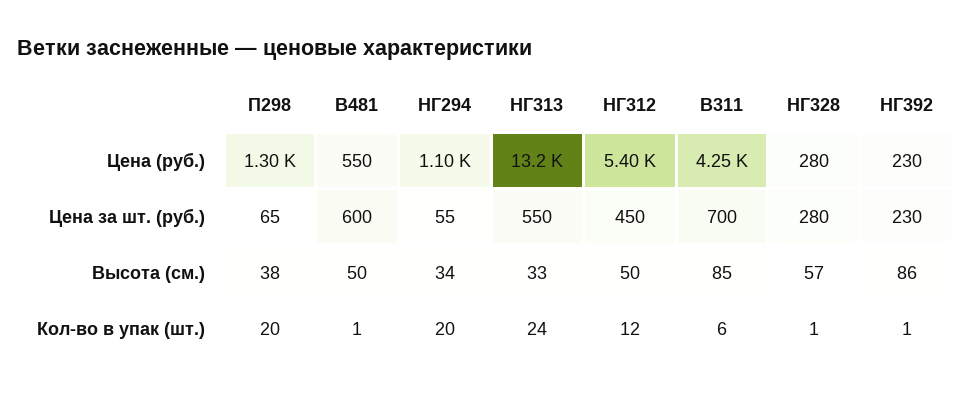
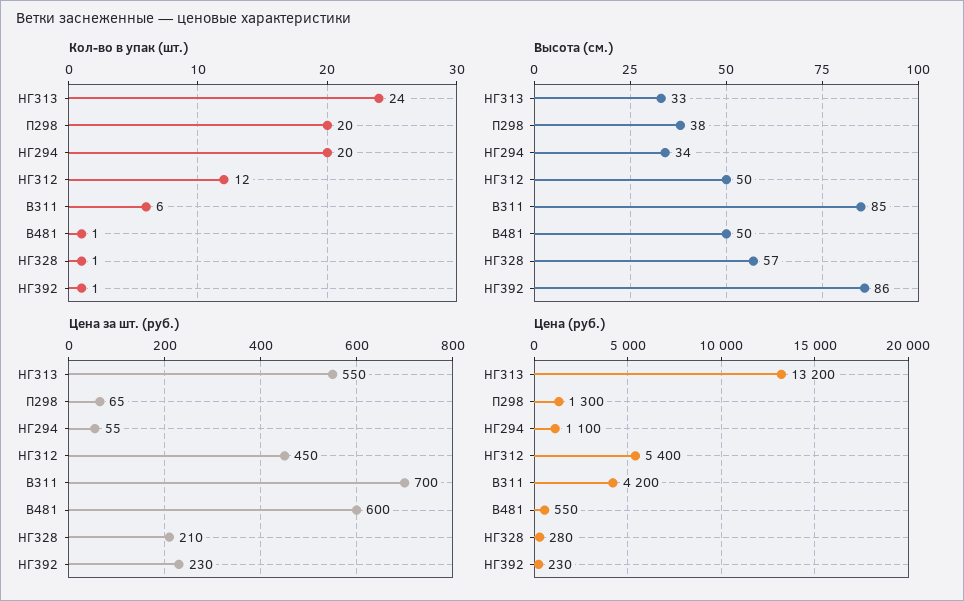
  {
    "Цена (руб.)": {
      "П298": 1300,
      "В481": 550,
      "НГ294": 1100,
      "НГ313": 13200,
      "НГ312": 5400,
-     "В311": 4250,
+     "В311": 4200,
      "НГ328": 280,
      "НГ392": 230
    },
    "Цена за шт. (руб.)": {
      "П298": 65,
      "В481": 600,
      "НГ294": 55,
      "НГ313": 550,
      "НГ312": 450,
      "В311": 700,
-     "НГ328": 280,
+     "НГ328": 210,
      "НГ392": 230
    },
    "Высота (см.)": {
      "П298": 38,
      "В481": 50,
      "НГ294": 34,
      "НГ313": 33,
      "НГ312": 50,
      "В311": 85,
      "НГ328": 57,
      "НГ392": 86
    },
    "Кол-во в упак (шт.)": {
      "П298": 20,
      "В481": 1,
      "НГ294": 20,
      "НГ313": 24,
      "НГ312": 12,
      "В311": 6,
      "НГ328": 1,
      "НГ392": 1
    }
  }

